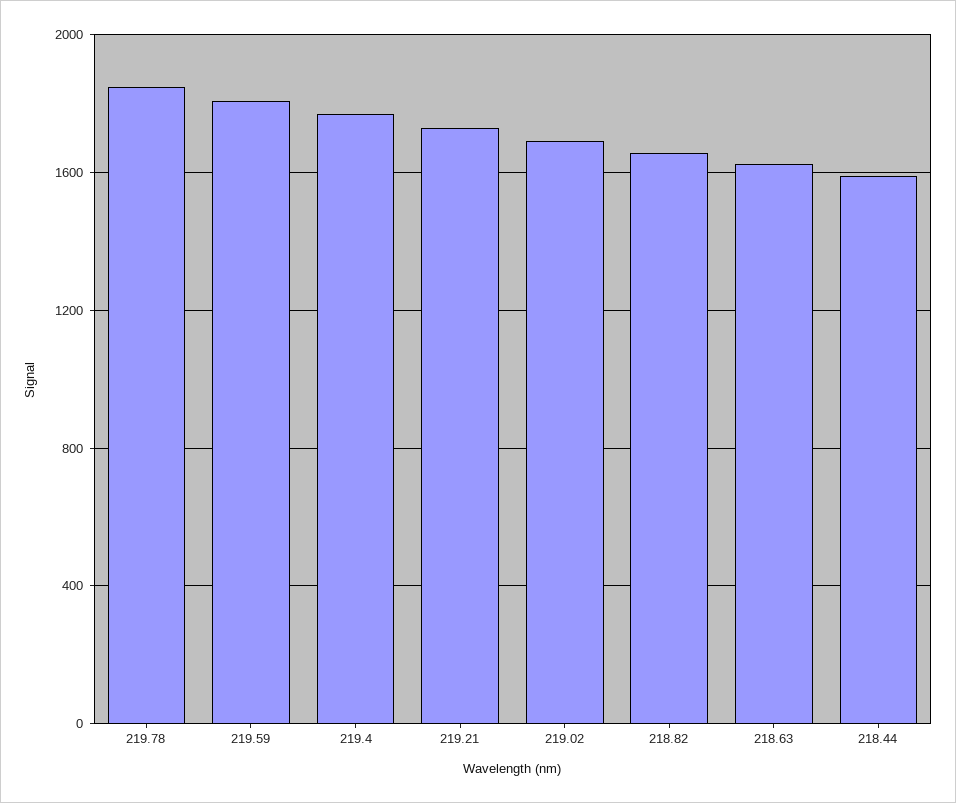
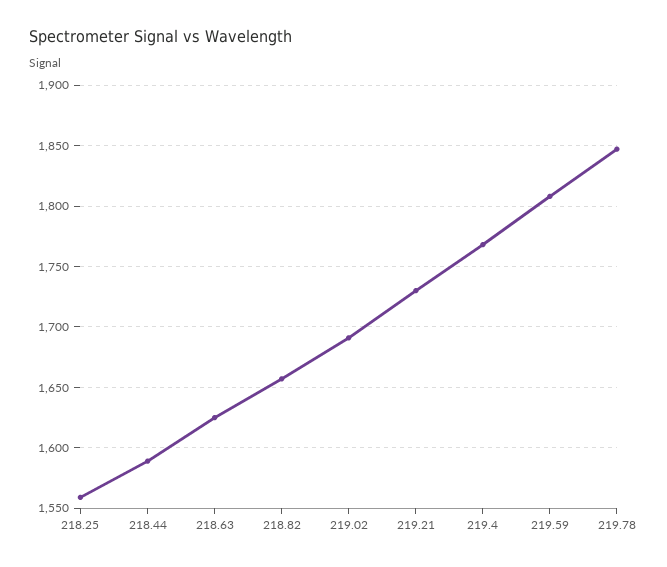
  {
    "219.78": 1845,
    "219.59": 1810,
    "219.4": 1770,
    "219.21": 1730,
    "219.02": 1690,
    "218.82": 1655,
    "218.63": 1625,
-   "218.44": 1590
+   "218.44": 1590,
+   "218.25": 1560
  }

